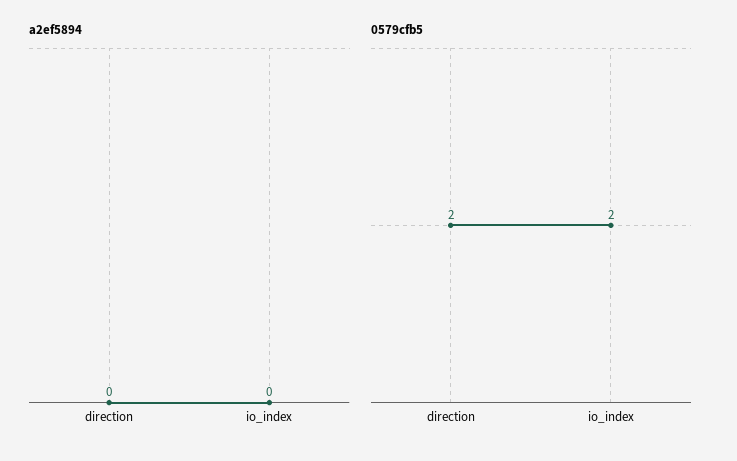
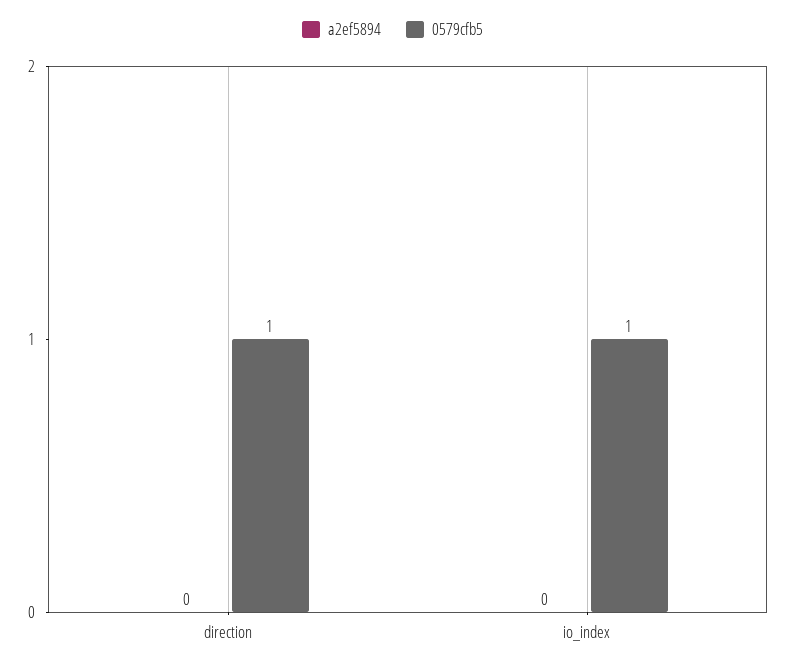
  {
    "a2ef5894": {
      "direction": 0,
      "io_index": 0
    },
    "0579cfb5": {
-     "direction": 2,
+     "direction": 1,
-     "io_index": 2
+     "io_index": 1
    }
  }

